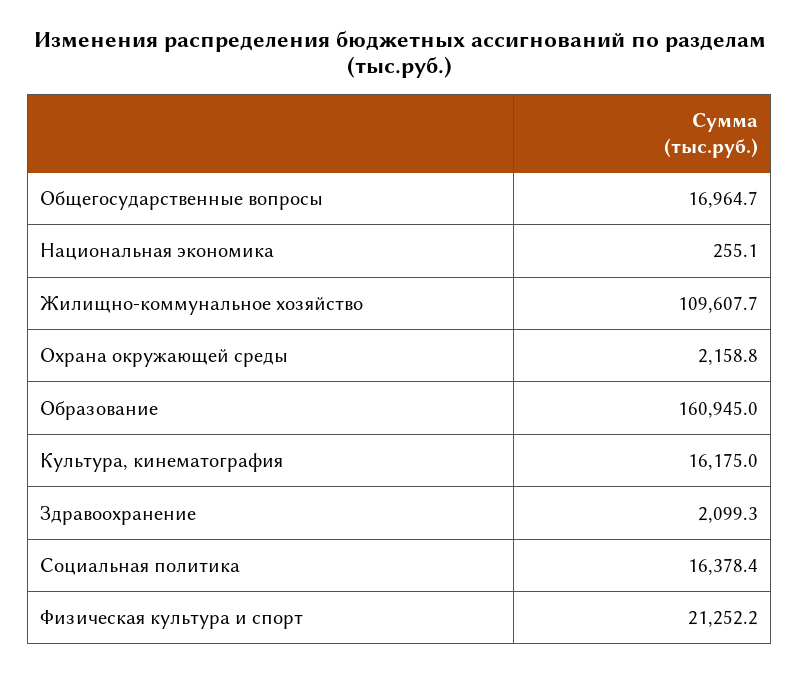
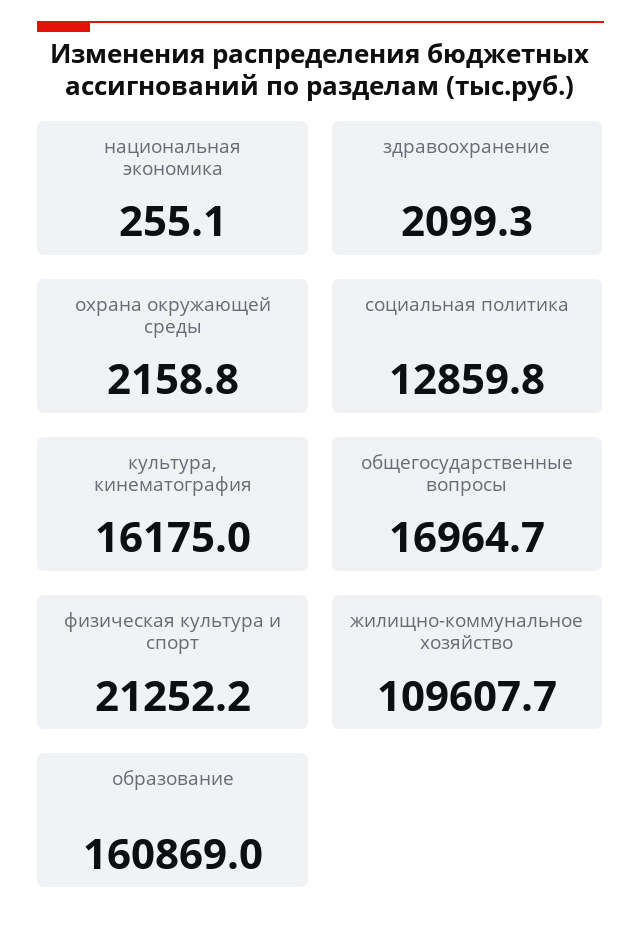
  {
    "Общегосударственные вопросы": 16964.7,
    "Национальная экономика": 255.1,
    "Жилищно-коммунальное хозяйство": 109607.7,
    "Охрана окружающей среды": 2158.8,
-   "Образование": 160945,
+   "Образование": 160869,
    "Культура, кинематография": 16175,
    "Здравоохранение": 2099.3,
-   "Социальная политика": 16378.4,
+   "Социальная политика": 12859.8,
    "Физическая культура и спорт": 21252.2
  }

